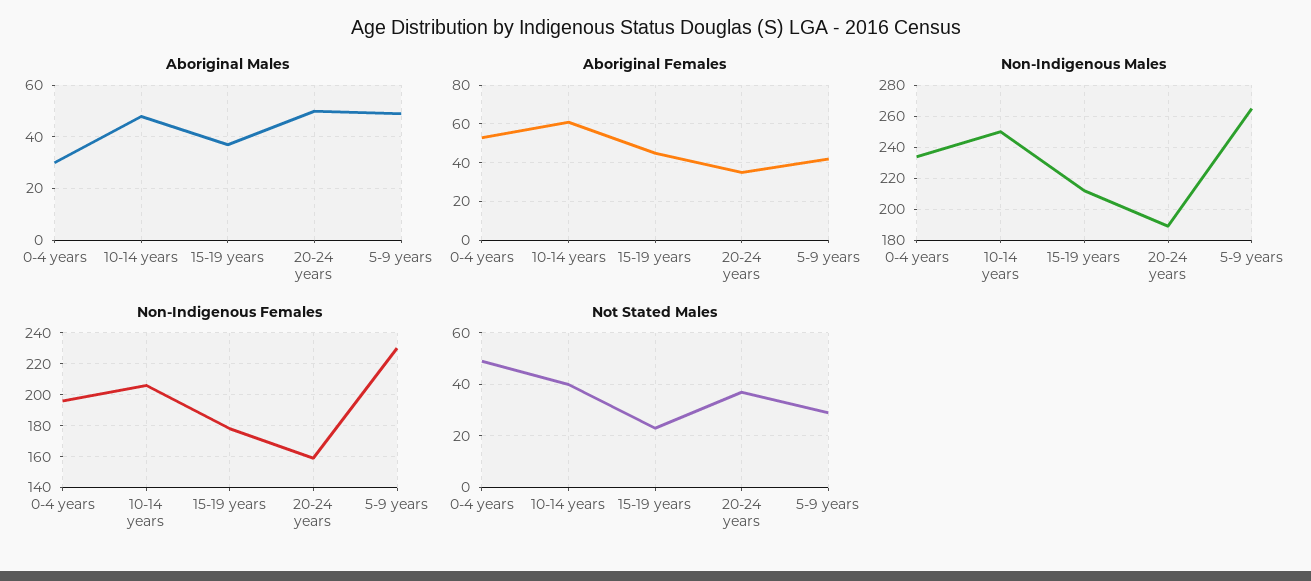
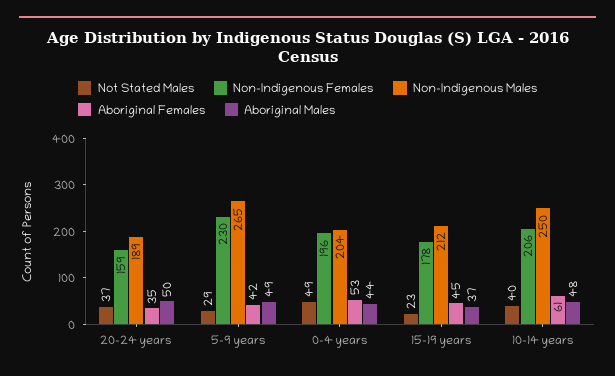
  {
    "Aboriginal Males": {
-     "0-4 years": 30,
+     "0-4 years": 44,
      "10-14 years": 48,
      "15-19 years": 37,
      "20-24 years": 50,
      "5-9 years": 49
    },
    "Aboriginal Females": {
      "0-4 years": 53,
      "10-14 years": 61,
      "15-19 years": 45,
      "20-24 years": 35,
      "5-9 years": 42
    },
    "Non-Indigenous Males": {
-     "0-4 years": 235,
+     "0-4 years": 204,
      "10-14 years": 250,
      "15-19 years": 212,
      "20-24 years": 189,
      "5-9 years": 265
    },
    "Non-Indigenous Females": {
      "0-4 years": 196,
      "10-14 years": 206,
      "15-19 years": 178,
      "20-24 years": 159,
      "5-9 years": 230
    },
    "Not Stated Males": {
      "0-4 years": 49,
      "10-14 years": 40,
      "15-19 years": 23,
      "20-24 years": 37,
      "5-9 years": 29
    }
  }

